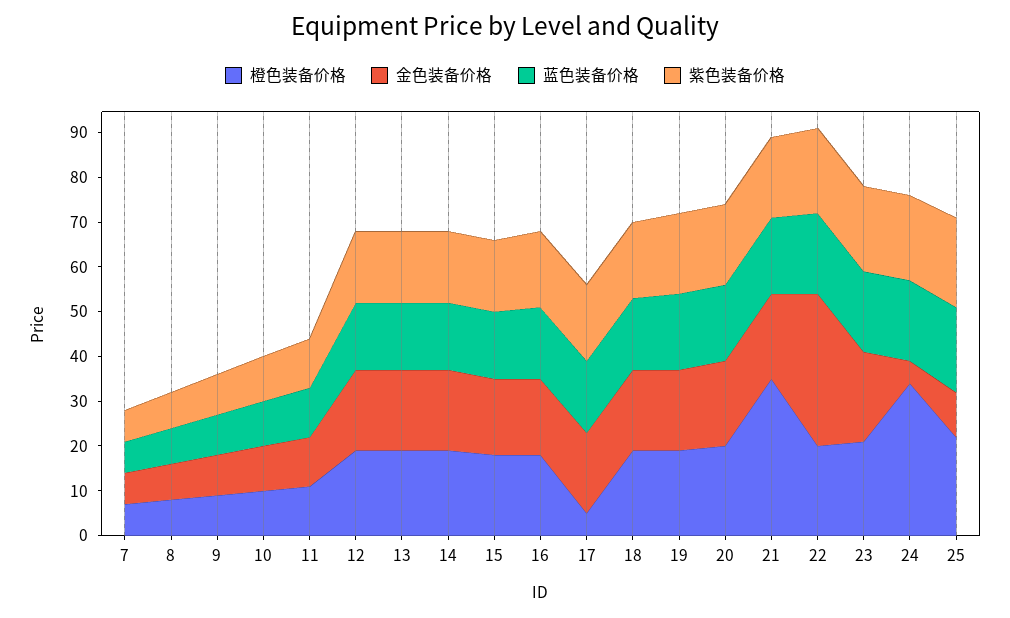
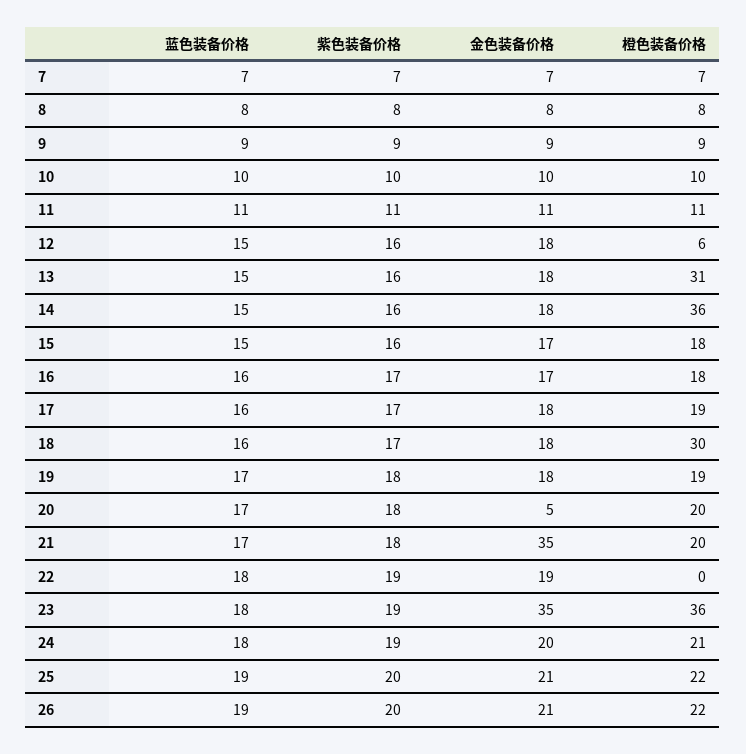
  {
    "橙色装备价格": {
      "7": 7,
      "8": 8,
      "9": 9,
      "10": 10,
      "11": 11,
-     "12": 20,
+     "12": 6,
-     "13": 20,
+     "13": 31,
-     "14": 20,
+     "14": 36,
      "15": 18,
      "16": 18,
-     "17": 5,
+     "17": 19,
-     "18": 20,
+     "18": 30,
      "19": 19,
      "20": 20,
-     "21": 35,
+     "21": 20,
-     "22": 20,
+     "22": 0,
-     "23": 20,
+     "23": 36,
-     "24": 35,
+     "24": 21,
-     "25": 22
+     "25": 22,
+     "26": 22
    },
    "金色装备价格": {
      "7": 7,
      "8": 8,
      "9": 9,
      "10": 10,
      "11": 11,
      "12": 18,
      "13": 18,
      "14": 18,
      "15": 17,
      "16": 17,
      "17": 18,
      "18": 18,
      "19": 18,
-     "20": 20,
+     "20": 5,
-     "21": 20,
+     "21": 35,
-     "22": 35,
+     "22": 19,
-     "23": 20,
+     "23": 35,
-     "24": 5,
+     "24": 20,
-     "25": 10
+     "25": 21,
+     "26": 21
    },
    "蓝色装备价格": {
      "7": 7,
      "8": 8,
      "9": 9,
      "10": 10,
      "11": 11,
      "12": 15,
      "13": 15,
      "14": 15,
      "15": 15,
      "16": 16,
      "17": 16,
      "18": 16,
      "19": 17,
      "20": 17,
      "21": 17,
      "22": 18,
      "23": 18,
      "24": 18,
-     "25": 19
+     "25": 19,
+     "26": 19
    },
    "紫色装备价格": {
      "7": 7,
      "8": 8,
      "9": 9,
      "10": 10,
      "11": 11,
      "12": 16,
      "13": 16,
      "14": 16,
      "15": 16,
      "16": 17,
      "17": 17,
      "18": 17,
      "19": 18,
      "20": 18,
      "21": 18,
      "22": 19,
      "23": 19,
      "24": 19,
-     "25": 20
+     "25": 20,
+     "26": 20
    }
  }

